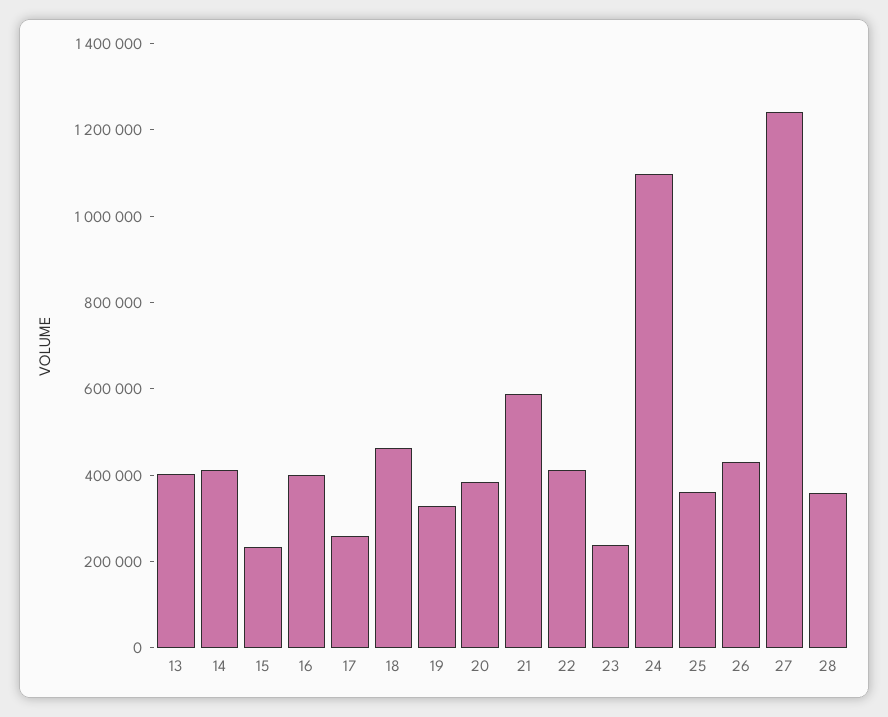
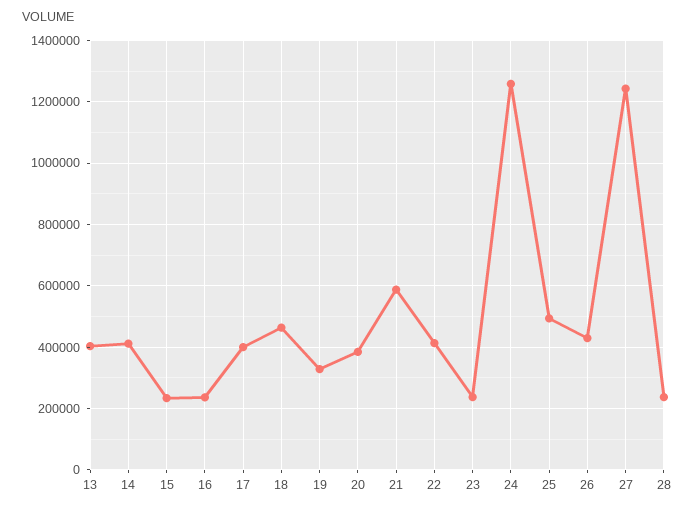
  {
    "13": 400000,
    "14": 420000,
    "15": 240000,
-   "16": 400000,
+   "16": 240000,
-   "17": 250000,
+   "17": 400000,
    "18": 460000,
    "19": 320000,
    "20": 380000,
    "21": 580000,
    "22": 420000,
    "23": 240000,
-   "24": 1100000,
+   "24": 1260000,
-   "25": 350000,
+   "25": 500000,
    "26": 420000,
    "27": 1240000,
-   "28": 350000
+   "28": 240000
  }

